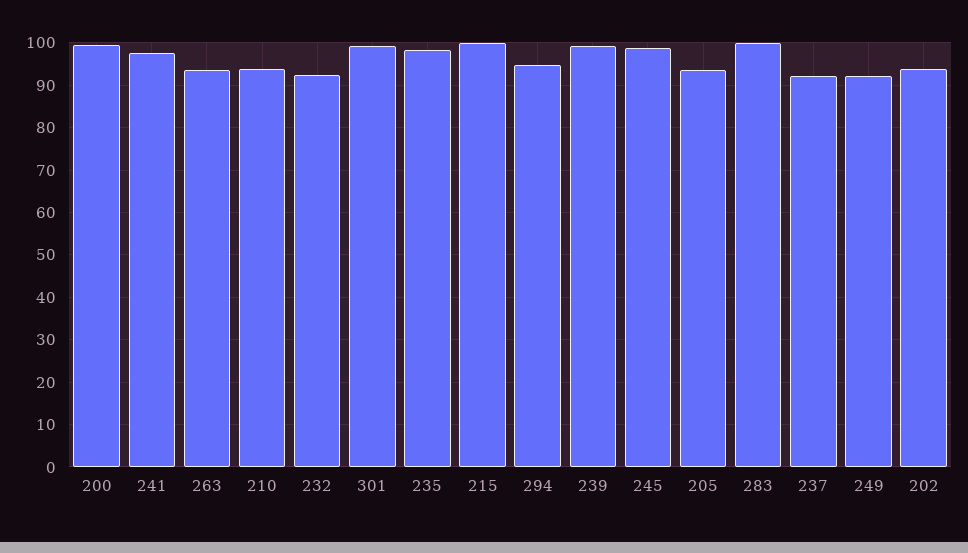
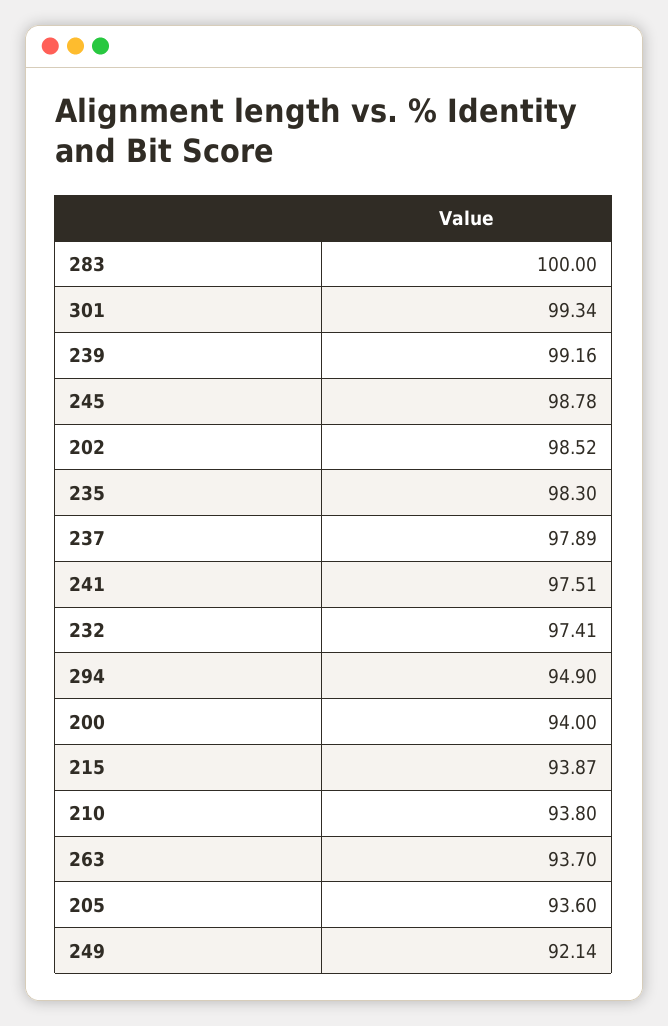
  {
-   "200": 100,
+   "200": 94,
    "241": 97.51,
    "263": 93.7,
    "210": 93.8,
-   "232": 92,
+   "232": 97.41,
    "301": 99.34,
    "235": 98.3,
-   "215": 100,
+   "215": 93.87,
    "294": 94.9,
    "239": 99.16,
    "245": 98.78,
    "205": 93.6,
    "283": 100,
-   "237": 92,
+   "237": 97.89,
    "249": 92.14,
-   "202": 94
+   "202": 98.52
  }

